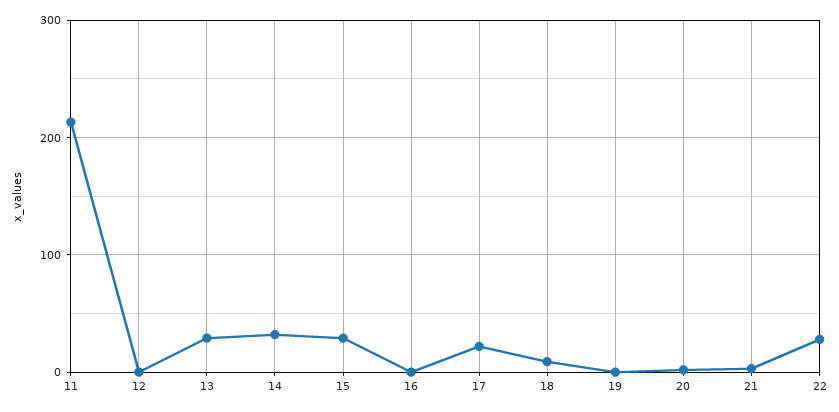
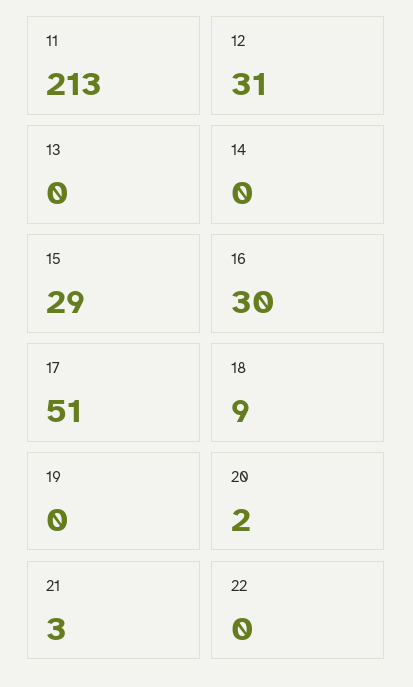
  {
    "11": 213,
-   "12": 0,
+   "12": 31,
-   "13": 30,
+   "13": 0,
-   "14": 30,
+   "14": 0,
    "15": 29,
-   "16": 0,
+   "16": 30,
-   "17": 20,
+   "17": 51,
    "18": 9,
    "19": 0,
    "20": 2,
    "21": 3,
-   "22": 30
+   "22": 0
  }

